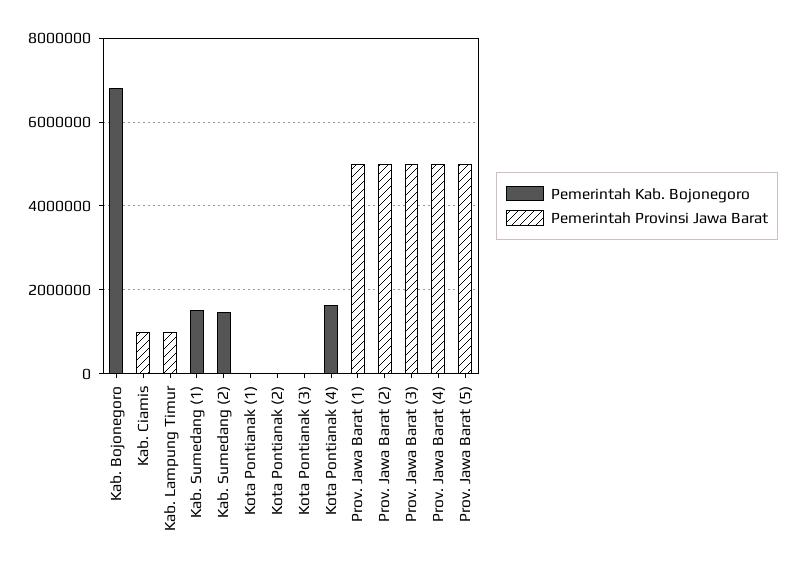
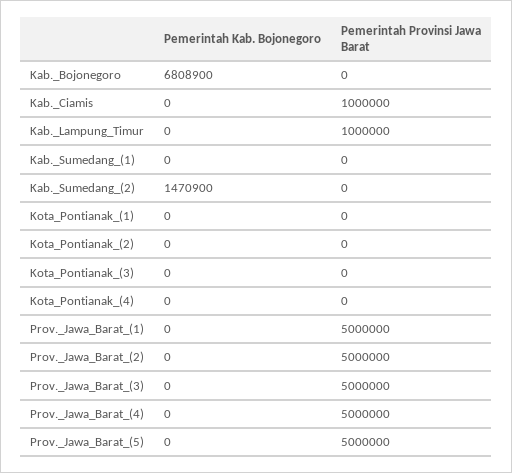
  {
    "Pemerintah Kab. Bojonegoro": {
      "Kab. Bojonegoro": 6808900,
      "Kab. Ciamis": 0,
      "Kab. Lampung Timur": 0,
-     "Kab. Sumedang (1)": 1500000,
+     "Kab. Sumedang (1)": 0,
      "Kab. Sumedang (2)": 1470900,
      "Kota Pontianak (1)": 0,
      "Kota Pontianak (2)": 0,
      "Kota Pontianak (3)": 0,
-     "Kota Pontianak (4)": 1500000,
+     "Kota Pontianak (4)": 0,
      "Prov. Jawa Barat (1)": 0,
      "Prov. Jawa Barat (2)": 0,
      "Prov. Jawa Barat (3)": 0,
      "Prov. Jawa Barat (4)": 0,
      "Prov. Jawa Barat (5)": 0
    },
    "Pemerintah Provinsi Jawa Barat": {
      "Kab. Bojonegoro": 0,
      "Kab. Ciamis": 1000000,
      "Kab. Lampung Timur": 1000000,
      "Kab. Sumedang (1)": 0,
      "Kab. Sumedang (2)": 0,
      "Kota Pontianak (1)": 0,
      "Kota Pontianak (2)": 0,
      "Kota Pontianak (3)": 0,
      "Kota Pontianak (4)": 0,
      "Prov. Jawa Barat (1)": 5000000,
      "Prov. Jawa Barat (2)": 5000000,
      "Prov. Jawa Barat (3)": 5000000,
      "Prov. Jawa Barat (4)": 5000000,
      "Prov. Jawa Barat (5)": 5000000
    }
  }

